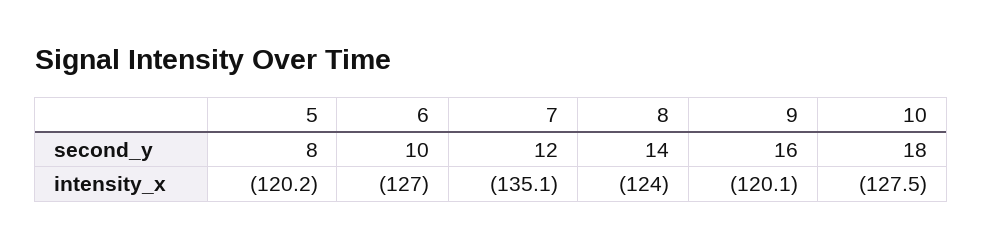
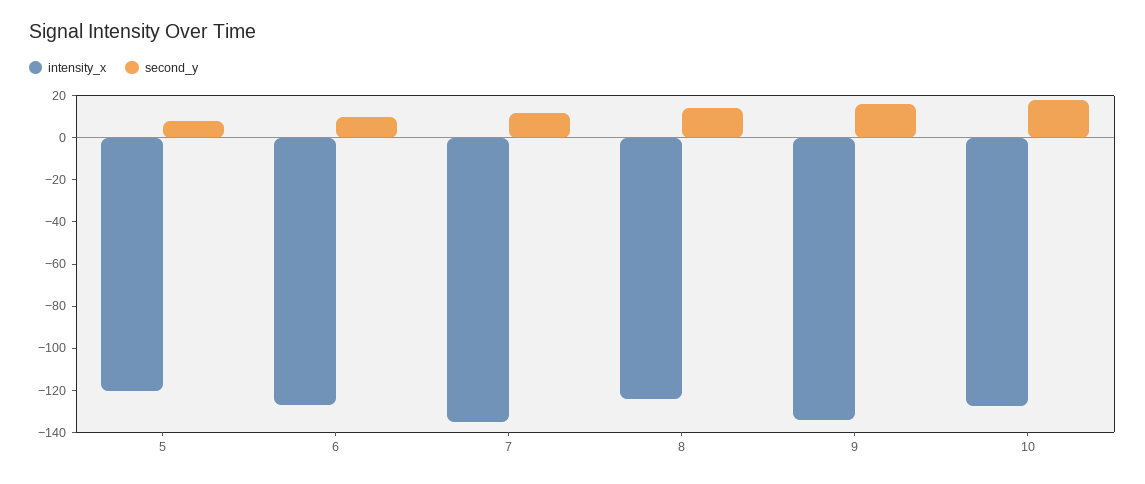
  {
    "second_y": {
      "5": 8,
      "6": 10,
      "7": 12,
      "8": 14,
      "9": 16,
      "10": 18
    },
    "intensity_x": {
      "5": -120.2,
      "6": -127,
      "7": -135.1,
      "8": -124,
-     "9": -120.1,
+     "9": -135,
      "10": -127.5
    }
  }

